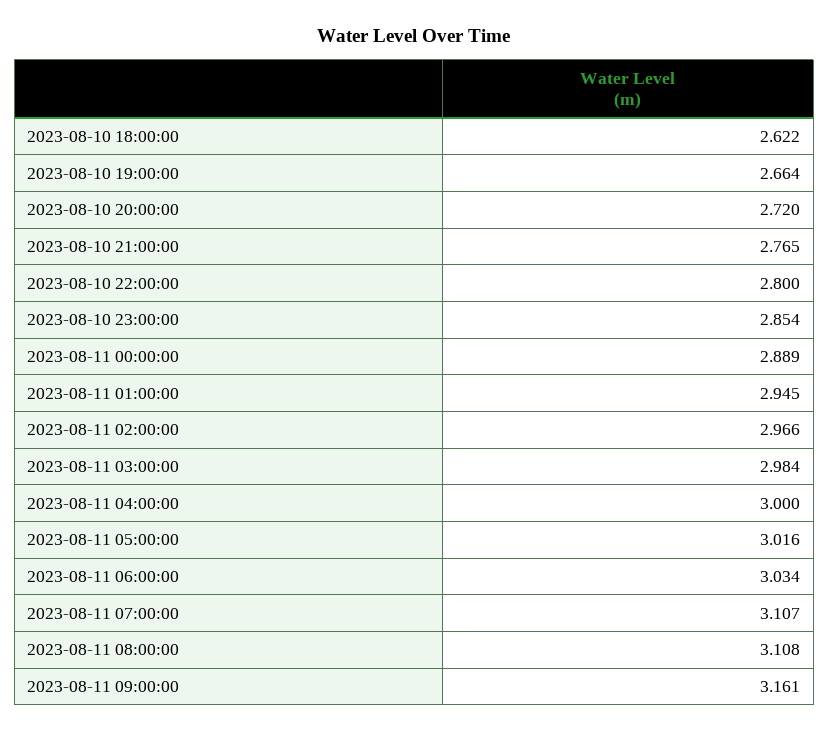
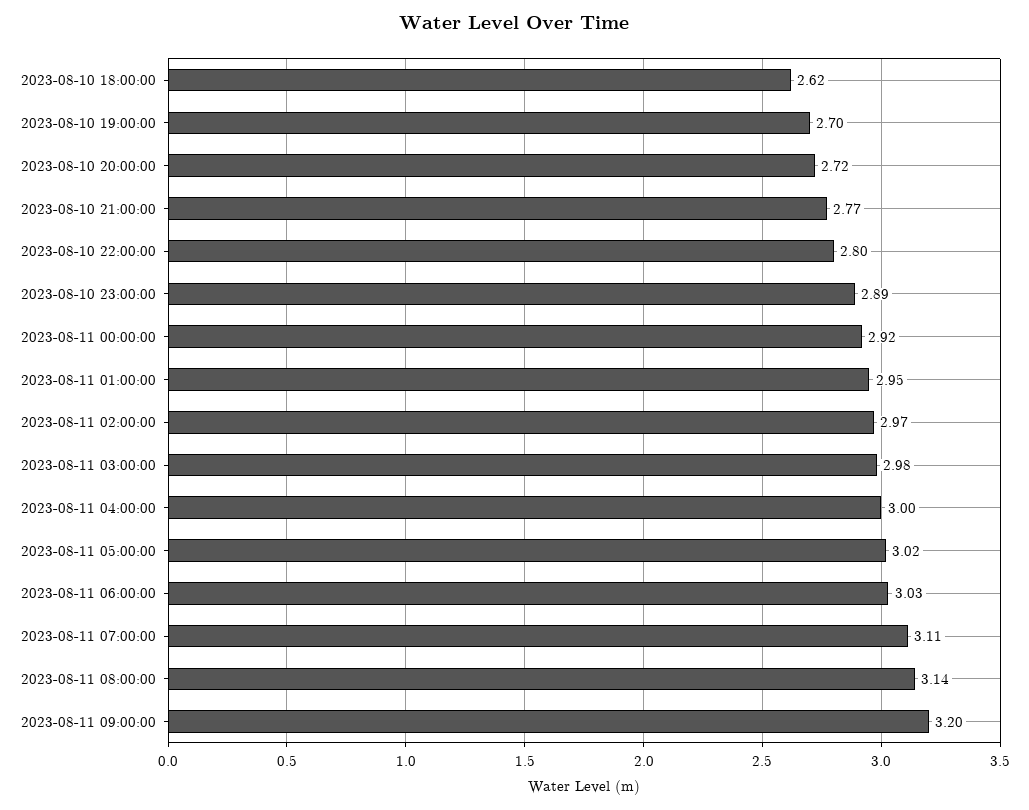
  {
    "2023-08-10 18:00:00": 2.622,
-   "2023-08-10 19:00:00": 2.664,
+   "2023-08-10 19:00:00": 2.7,
    "2023-08-10 20:00:00": 2.72,
    "2023-08-10 21:00:00": 2.765,
    "2023-08-10 22:00:00": 2.8,
-   "2023-08-10 23:00:00": 2.854,
+   "2023-08-10 23:00:00": 2.89,
-   "2023-08-11 00:00:00": 2.889,
+   "2023-08-11 00:00:00": 2.92,
    "2023-08-11 01:00:00": 2.945,
    "2023-08-11 02:00:00": 2.966,
    "2023-08-11 03:00:00": 2.984,
    "2023-08-11 04:00:00": 3,
    "2023-08-11 05:00:00": 3.016,
    "2023-08-11 06:00:00": 3.034,
    "2023-08-11 07:00:00": 3.107,
-   "2023-08-11 08:00:00": 3.108,
+   "2023-08-11 08:00:00": 3.14,
-   "2023-08-11 09:00:00": 3.161
+   "2023-08-11 09:00:00": 3.2
  }

